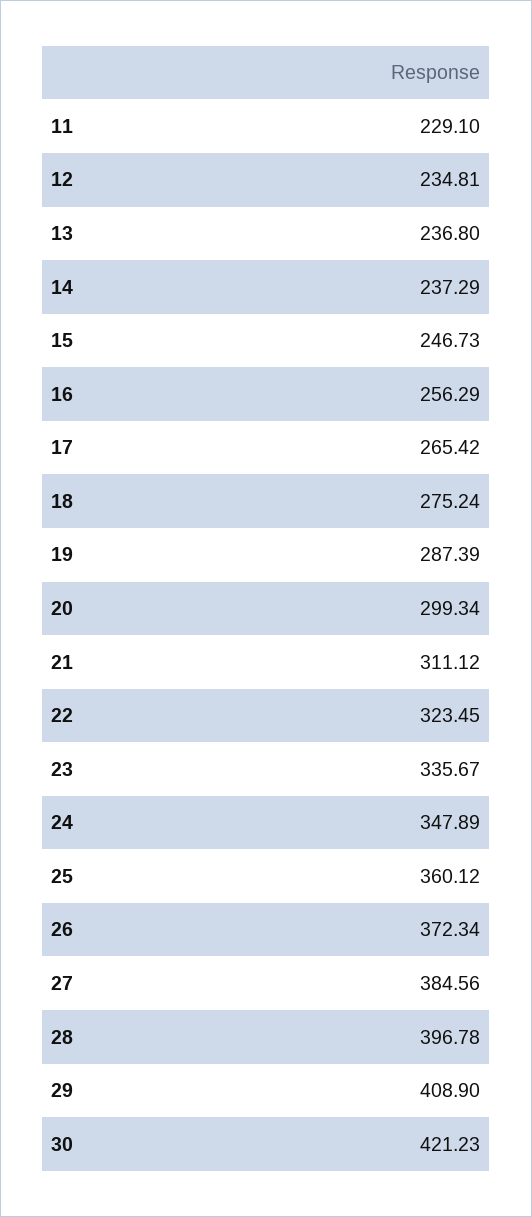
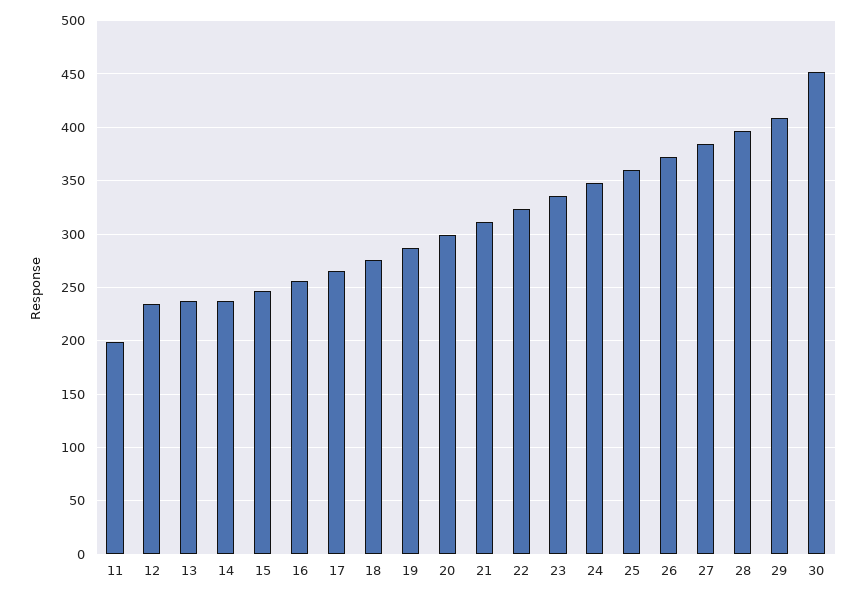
  {
-   "11": 229.1,
+   "11": 200,
    "12": 234.81,
    "13": 236.8,
    "14": 237.29,
    "15": 246.73,
    "16": 256.29,
    "17": 265.42,
    "18": 275.24,
    "19": 287.39,
    "20": 299.34,
    "21": 311.12,
    "22": 323.45,
    "23": 335.67,
    "24": 347.89,
    "25": 360.12,
    "26": 372.34,
    "27": 384.56,
    "28": 396.78,
    "29": 408.9,
-   "30": 421.23
+   "30": 450
  }

